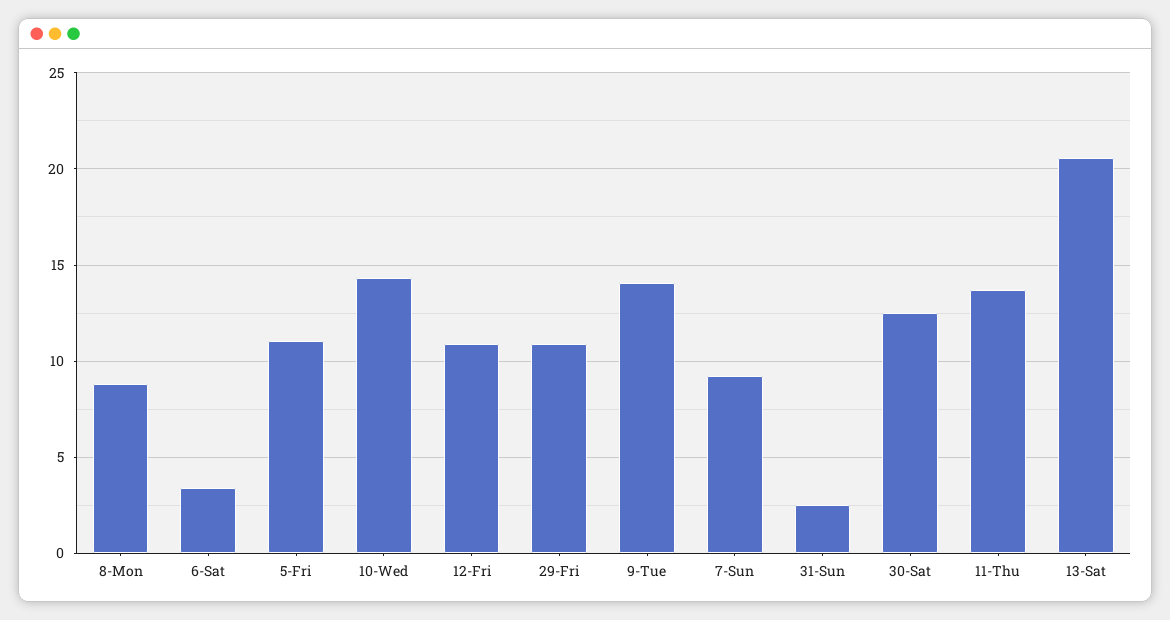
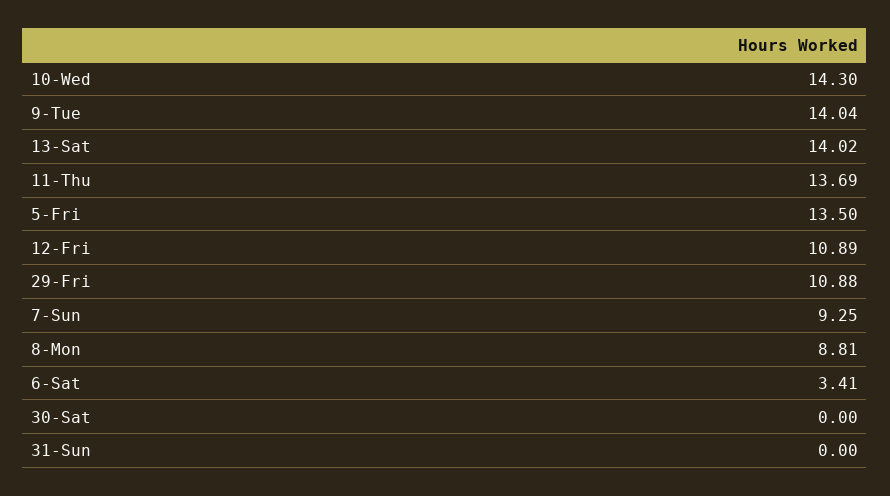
  {
    "8-Mon": 8.81,
    "6-Sat": 3.41,
-   "5-Fri": 11,
+   "5-Fri": 13.5,
    "10-Wed": 14.3,
    "12-Fri": 10.89,
    "29-Fri": 10.88,
    "9-Tue": 14.04,
    "7-Sun": 9.25,
-   "31-Sun": 2.5,
+   "31-Sun": 0,
-   "30-Sat": 12.5,
+   "30-Sat": 0,
    "11-Thu": 13.69,
-   "13-Sat": 20.5
+   "13-Sat": 14.02
  }

